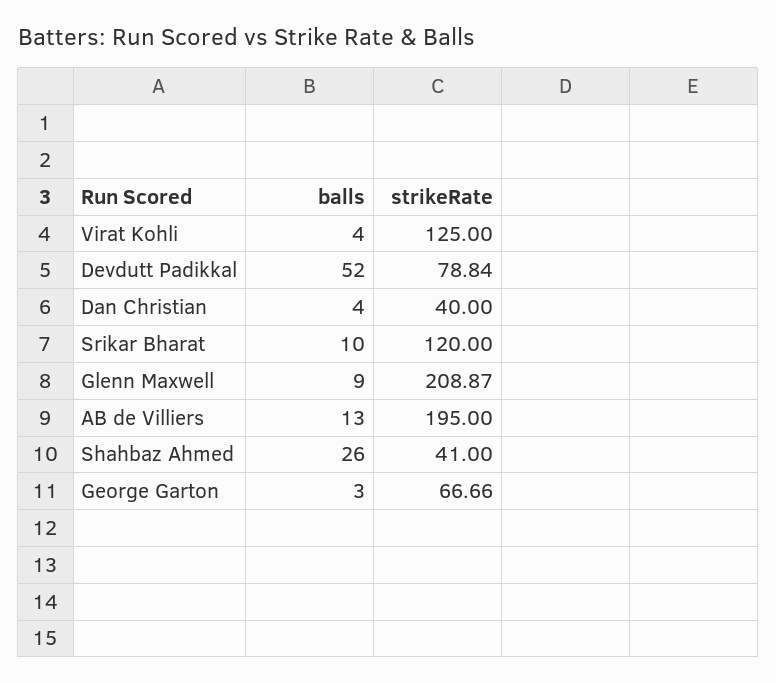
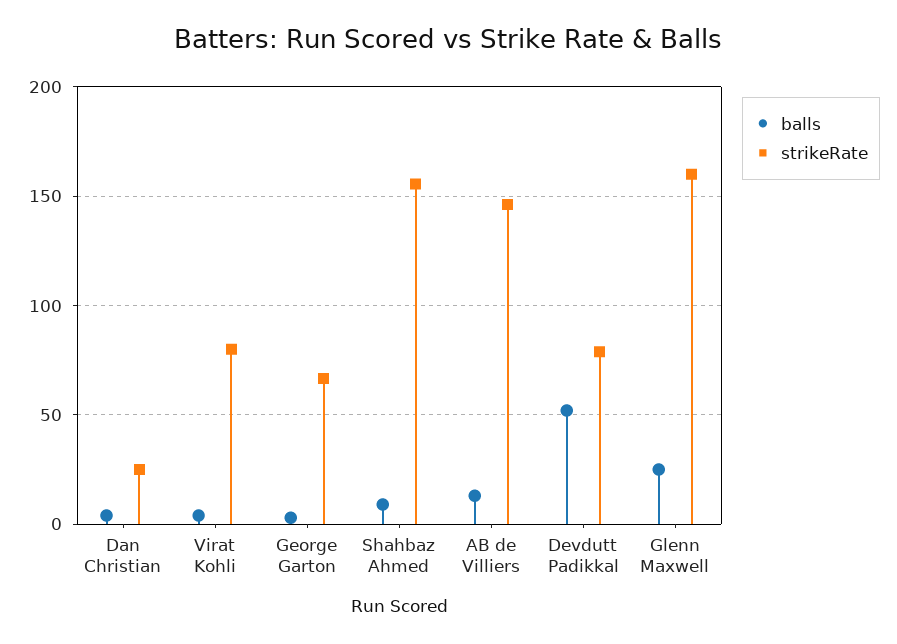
  {
    "balls": {
      "Virat Kohli": 4,
      "Devdutt Padikkal": 52,
      "Dan Christian": 4,
-     "Srikar Bharat": 10,
-     "Glenn Maxwell": 9,
+     "Glenn Maxwell": 25,
      "AB de Villiers": 13,
-     "Shahbaz Ahmed": 26,
+     "Shahbaz Ahmed": 10,
      "George Garton": 3
    },
    "strikeRate": {
-     "Virat Kohli": 125,
+     "Virat Kohli": 80,
      "Devdutt Padikkal": 78.84,
-     "Dan Christian": 40,
+     "Dan Christian": 25,
-     "Srikar Bharat": 120,
-     "Glenn Maxwell": 208.87,
+     "Glenn Maxwell": 160,
-     "AB de Villiers": 195,
+     "AB de Villiers": 145,
-     "Shahbaz Ahmed": 41,
+     "Shahbaz Ahmed": 155,
      "George Garton": 66.66
    }
  }

